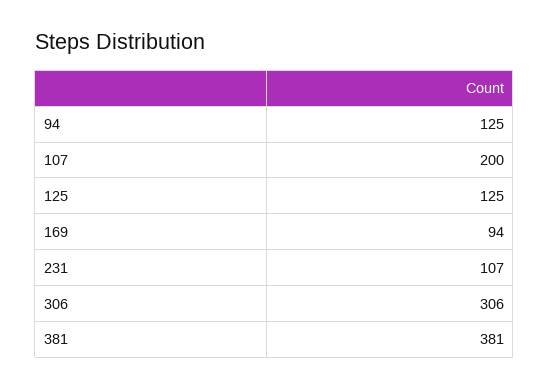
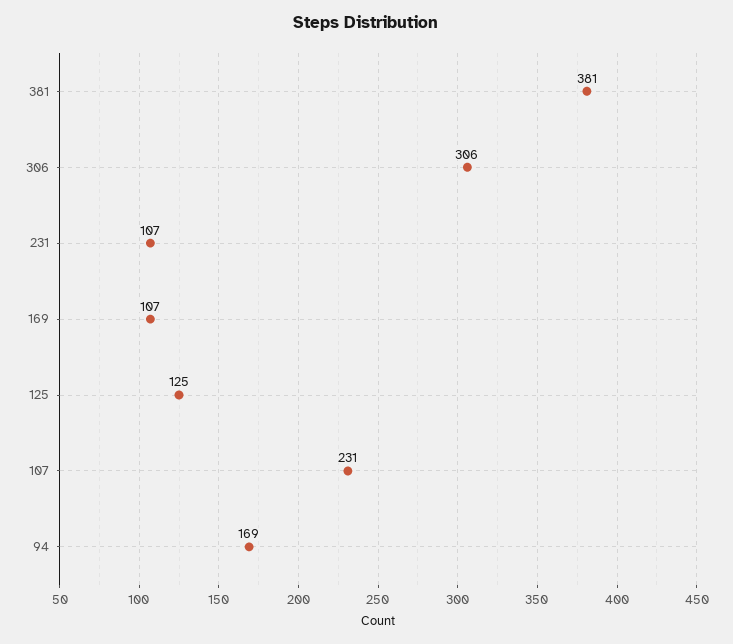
  {
-   "94": 125,
+   "94": 169,
-   "107": 200,
+   "107": 231,
    "125": 125,
-   "169": 94,
+   "169": 107,
    "231": 107,
    "306": 306,
    "381": 381
  }

